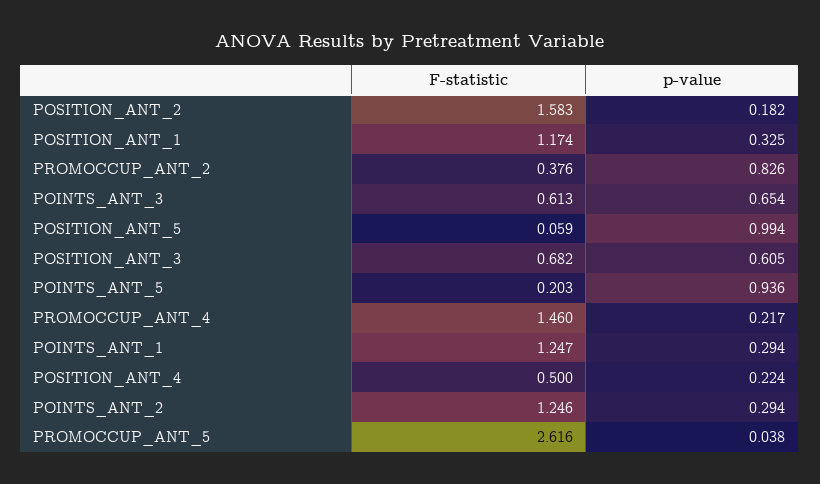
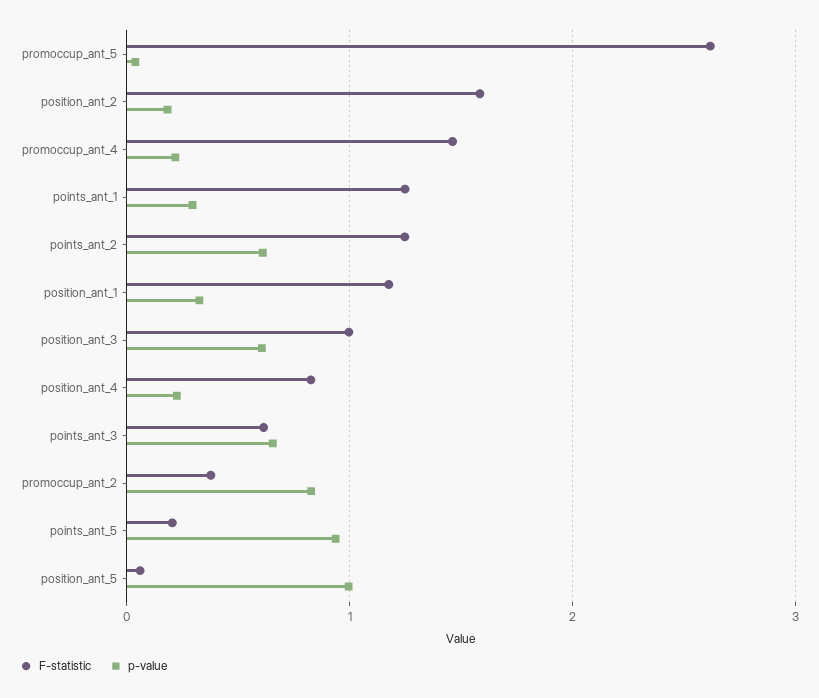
  {
    "F-statistic": {
      "POSITION_ANT_2": 1.583,
      "POSITION_ANT_1": 1.174,
      "PROMOCCUP_ANT_2": 0.376,
      "POINTS_ANT_3": 0.613,
      "POSITION_ANT_5": 0.059,
-     "POSITION_ANT_3": 0.682,
+     "POSITION_ANT_3": 1,
      "POINTS_ANT_5": 0.203,
      "PROMOCCUP_ANT_4": 1.46,
      "POINTS_ANT_1": 1.247,
-     "POSITION_ANT_4": 0.5,
+     "POSITION_ANT_4": 0.8,
      "POINTS_ANT_2": 1.246,
      "PROMOCCUP_ANT_5": 2.616
    },
    "p-value": {
      "POSITION_ANT_2": 0.182,
      "POSITION_ANT_1": 0.325,
      "PROMOCCUP_ANT_2": 0.826,
      "POINTS_ANT_3": 0.654,
      "POSITION_ANT_5": 0.994,
      "POSITION_ANT_3": 0.605,
      "POINTS_ANT_5": 0.936,
      "PROMOCCUP_ANT_4": 0.217,
      "POINTS_ANT_1": 0.294,
      "POSITION_ANT_4": 0.224,
-     "POINTS_ANT_2": 0.294,
+     "POINTS_ANT_2": 0.6,
      "PROMOCCUP_ANT_5": 0.038
    }
  }

